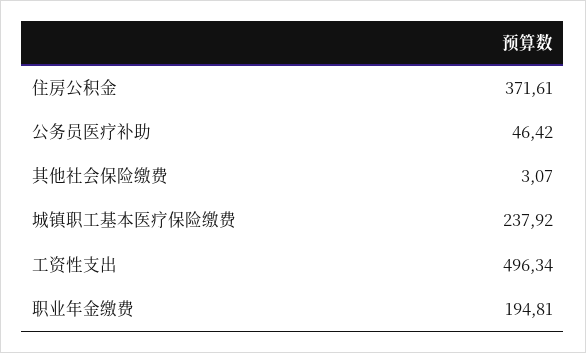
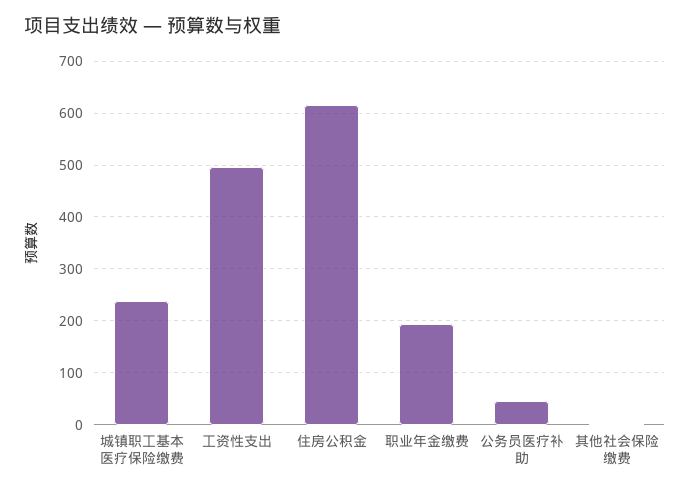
  {
-   "住房公积金": 371.61,
+   "住房公积金": 620,
    "公务员医疗补助": 46.42,
    "其他社会保险缴费": 3.07,
    "城镇职工基本医疗保险缴费": 237.92,
    "工资性支出": 496.34,
    "职业年金缴费": 194.81
  }

